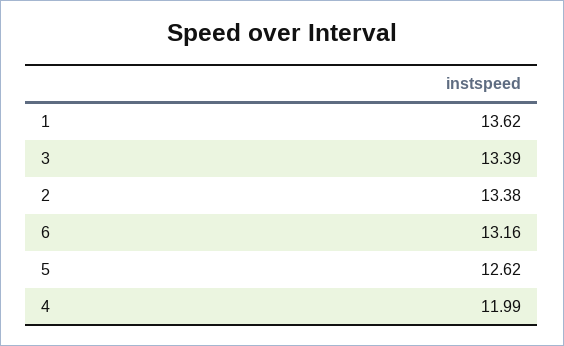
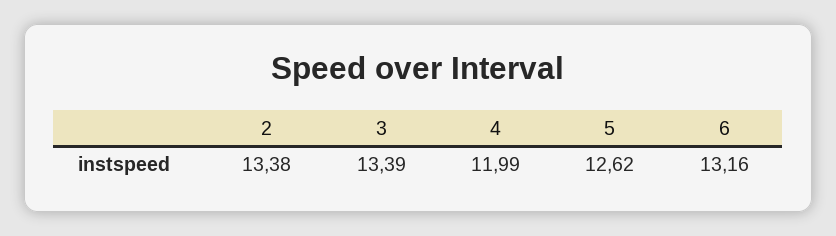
  {
-   "1": 13.62,
    "3": 13.39,
    "2": 13.38,
    "6": 13.16,
    "5": 12.62,
    "4": 11.99
  }

